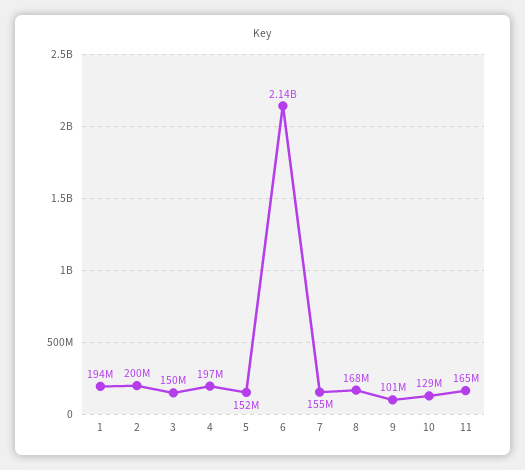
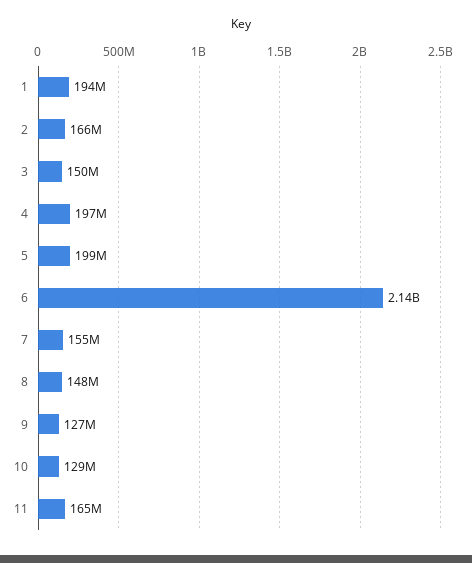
  {
    "1": 194000000,
-   "2": 200000000,
+   "2": 166000000,
    "3": 150000000,
    "4": 197000000,
-   "5": 152000000,
+   "5": 199000000,
    "6": 2140000000,
    "7": 155000000,
-   "8": 168000000,
+   "8": 148000000,
-   "9": 101000000,
+   "9": 127000000,
    "10": 129000000,
    "11": 165000000
  }

